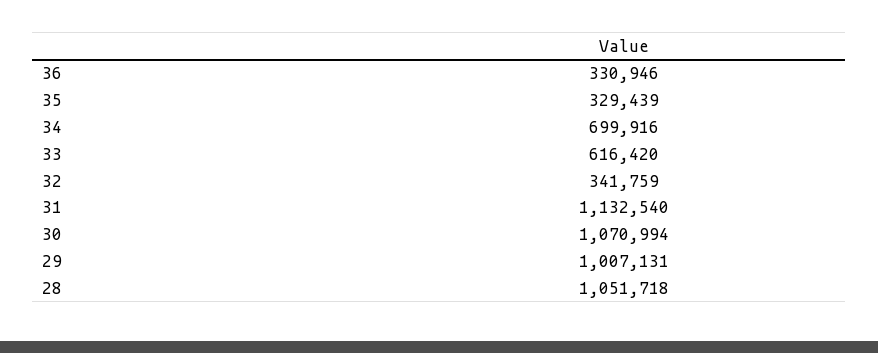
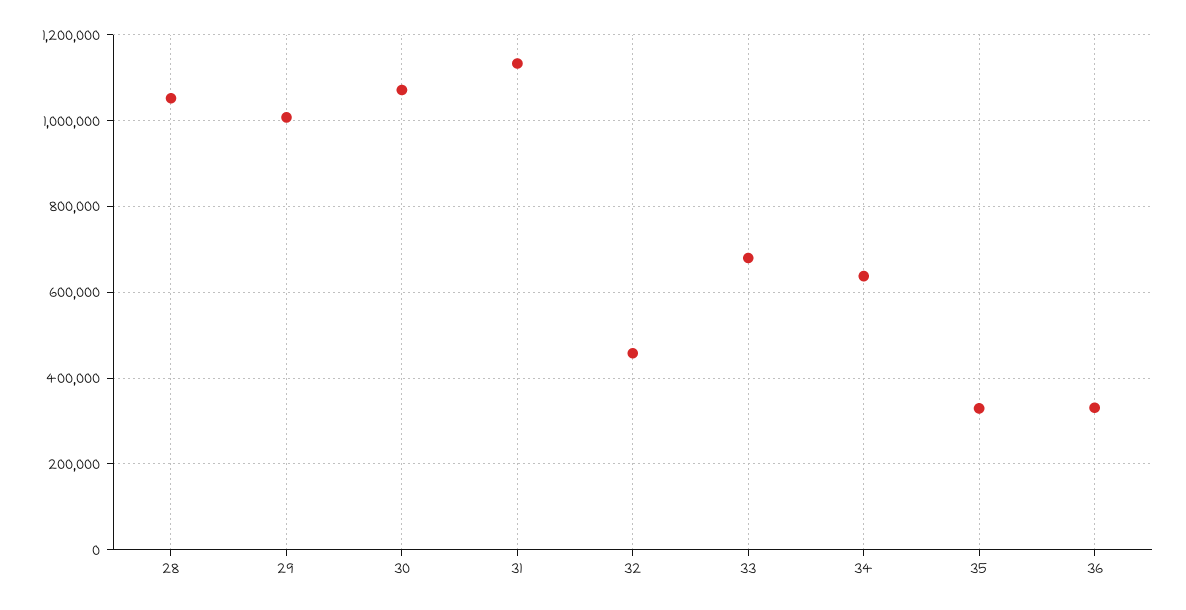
  {
    "36": 330946,
    "35": 329439,
-   "34": 699916,
+   "34": 640000,
-   "33": 616420,
+   "33": 680000,
-   "32": 341759,
+   "32": 460000,
    "31": 1132540,
    "30": 1070994,
    "29": 1007131,
    "28": 1051718
  }

